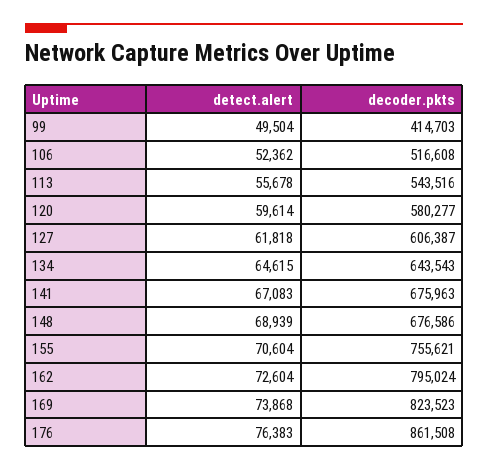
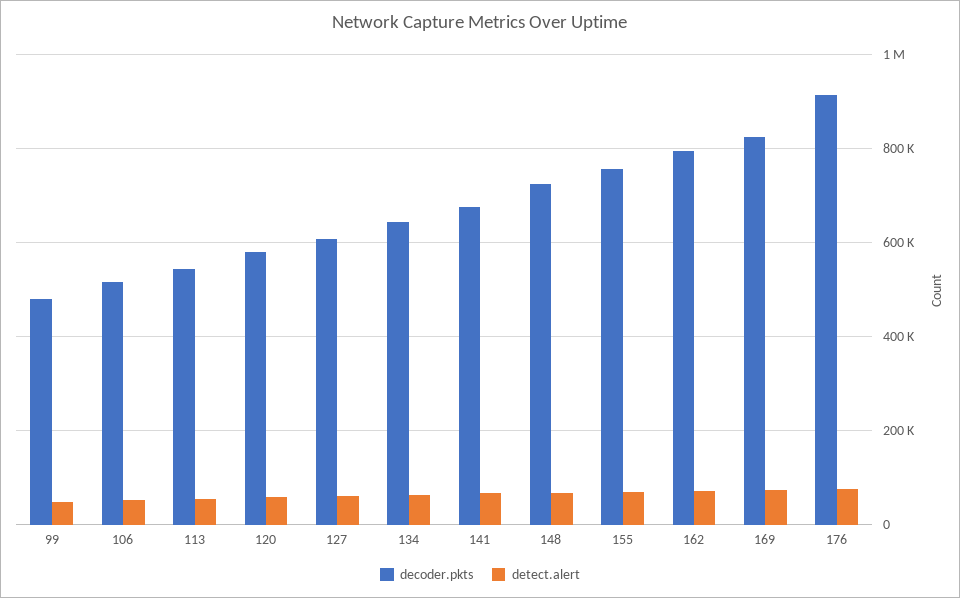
  {
    "detect.alert": {
      "99": 49504,
      "106": 52362,
      "113": 55678,
      "120": 59614,
      "127": 61818,
      "134": 64615,
      "141": 67083,
      "148": 68939,
      "155": 70604,
      "162": 72604,
      "169": 73868,
      "176": 76383
    },
    "decoder.pkts": {
-     "99": 414703,
+     "99": 480000,
      "106": 516608,
      "113": 543516,
      "120": 580277,
      "127": 606387,
      "134": 643543,
      "141": 675963,
-     "148": 676586,
+     "148": 720000,
      "155": 755621,
      "162": 795024,
      "169": 823523,
-     "176": 861508
+     "176": 920000
    }
  }

